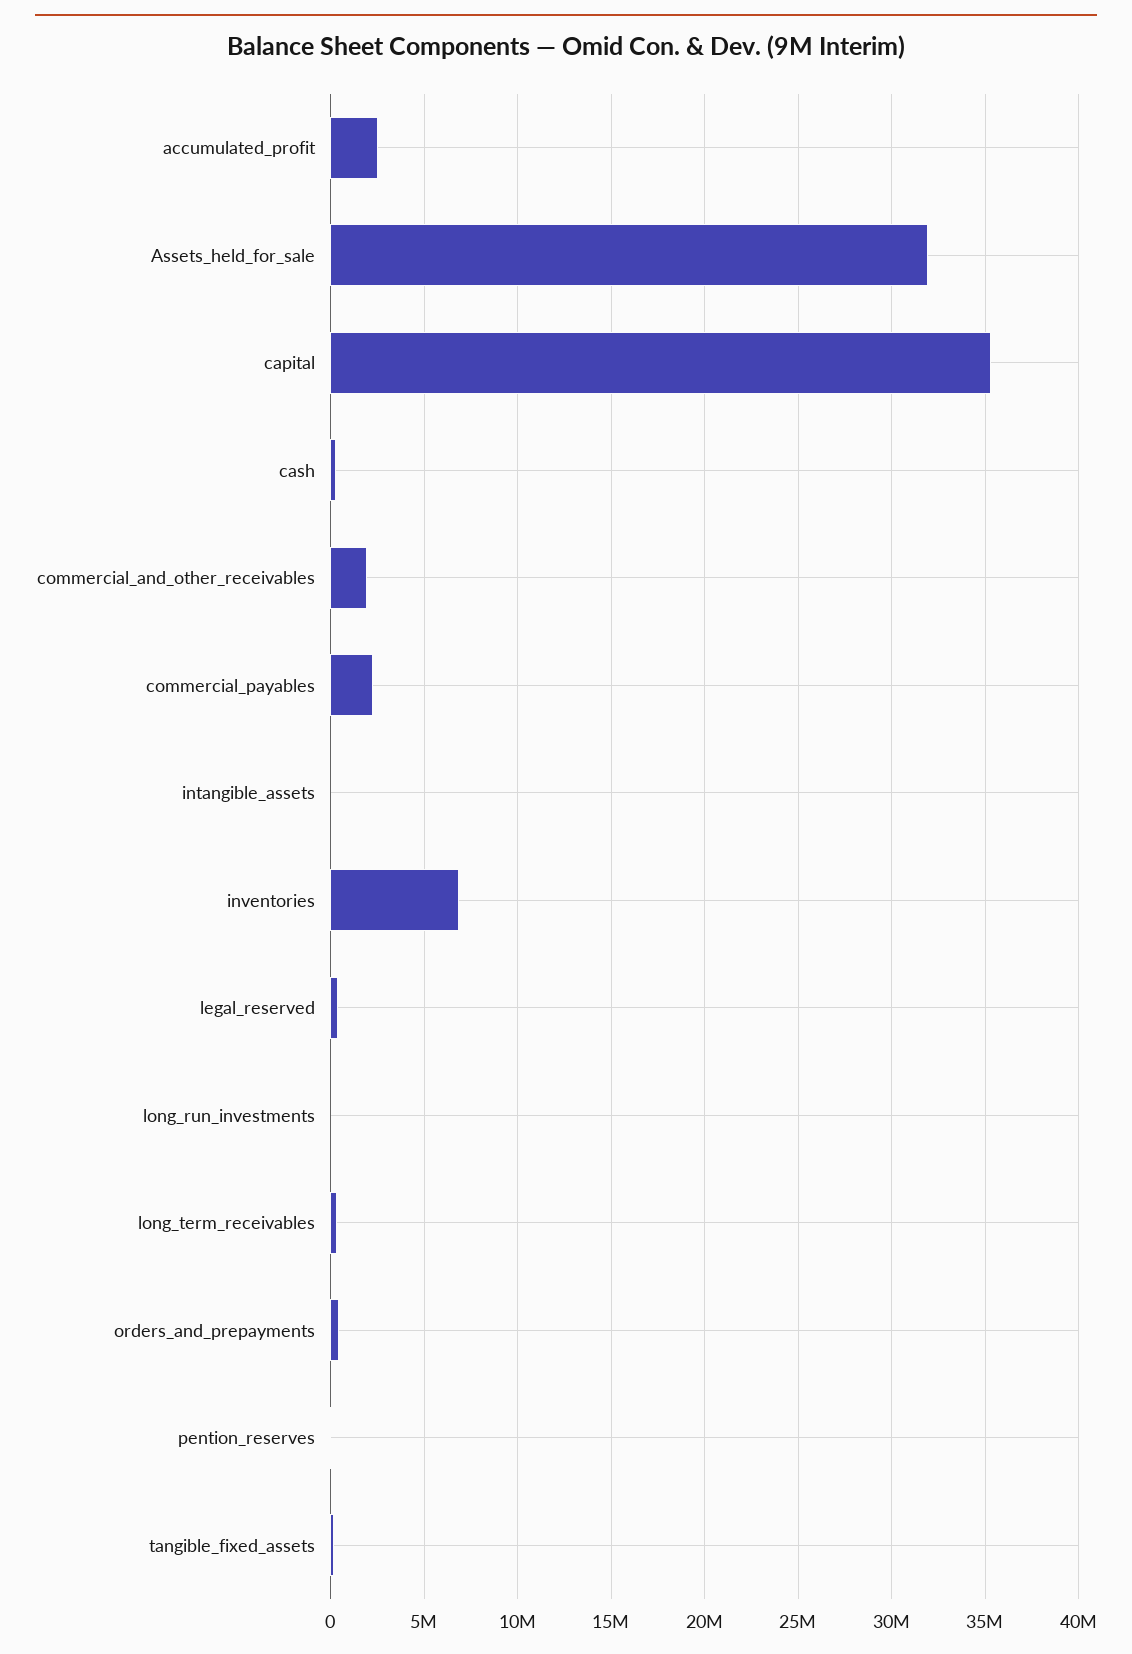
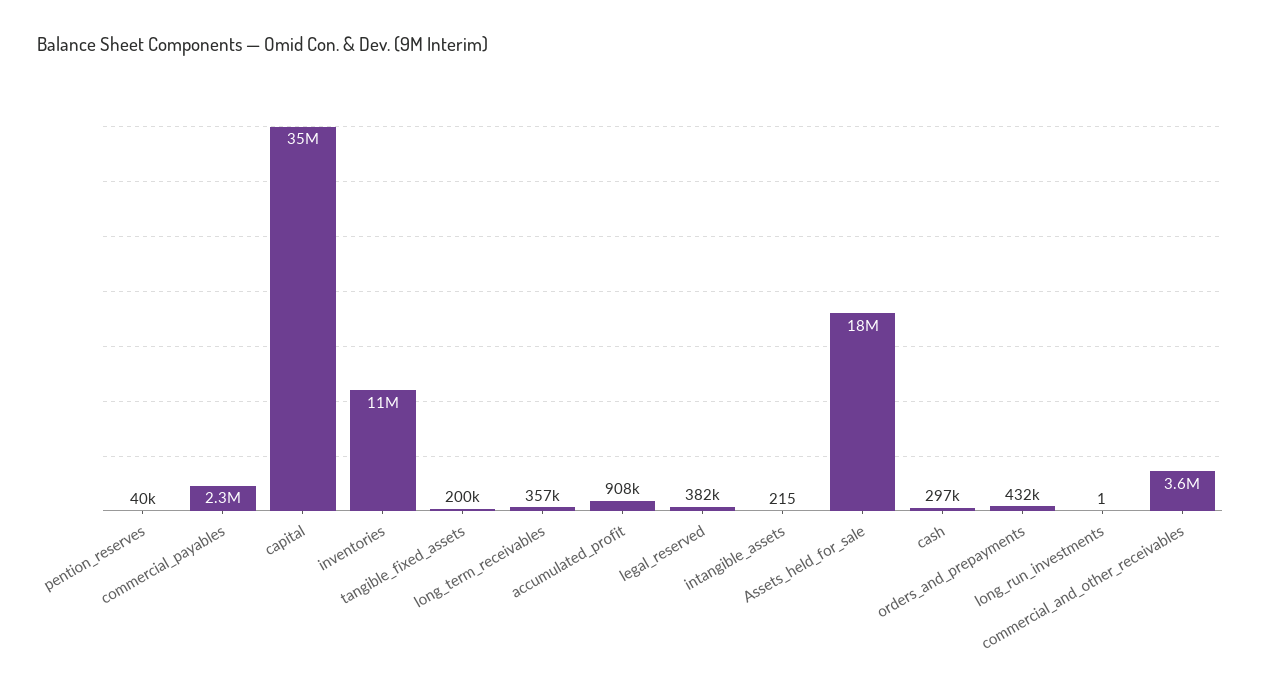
  {
-   "accumulated_profit": 2500000,
+   "accumulated_profit": 908000,
-   "Assets_held_for_sale": 32000000,
+   "Assets_held_for_sale": 18000000,
    "capital": 35000000,
    "cash": 297000,
-   "commercial_and_other_receivables": 2000000,
+   "commercial_and_other_receivables": 3600000,
    "commercial_payables": 2300000,
    "intangible_assets": 215,
-   "inventories": 7000000,
+   "inventories": 11000000,
    "legal_reserved": 382000,
    "long_run_investments": 1,
    "long_term_receivables": 357000,
    "orders_and_prepayments": 432000,
    "pention_reserves": 40000,
    "tangible_fixed_assets": 200000
  }

